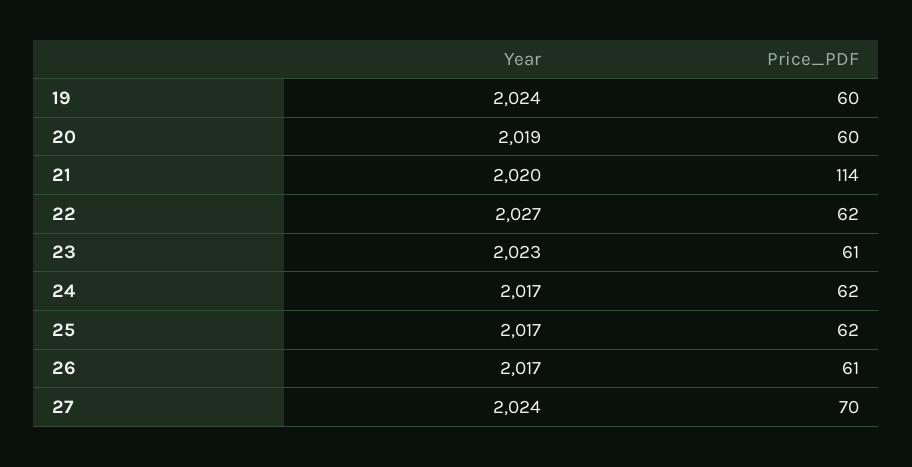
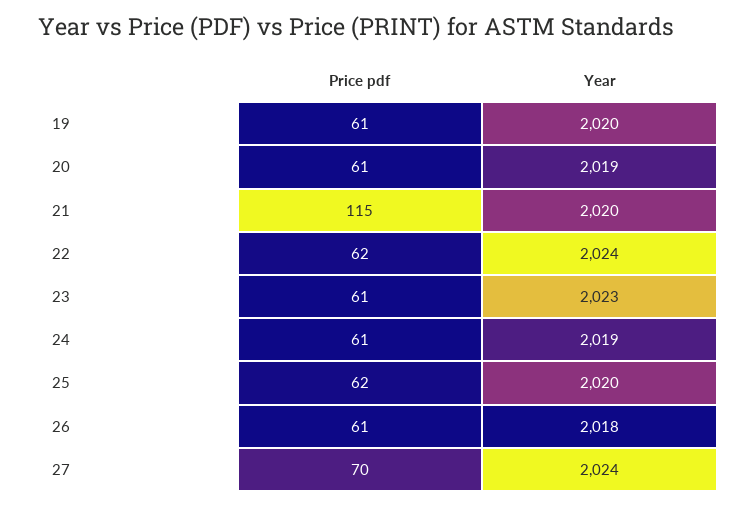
  {
    "Year": {
-     "19": 2024,
+     "19": 2020,
      "20": 2019,
      "21": 2020,
-     "22": 2027,
+     "22": 2024,
      "23": 2023,
-     "24": 2017,
+     "24": 2019,
-     "25": 2017,
+     "25": 2020,
-     "26": 2017,
+     "26": 2018,
      "27": 2024
    },
    "Price_PDF": {
-     "19": 60,
+     "19": 61,
-     "20": 60,
+     "20": 61,
-     "21": 114,
+     "21": 115,
      "22": 62,
      "23": 61,
-     "24": 62,
+     "24": 61,
      "25": 62,
      "26": 61,
      "27": 70
    }
  }

